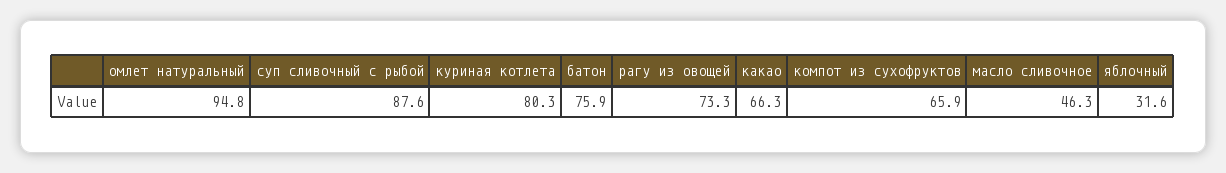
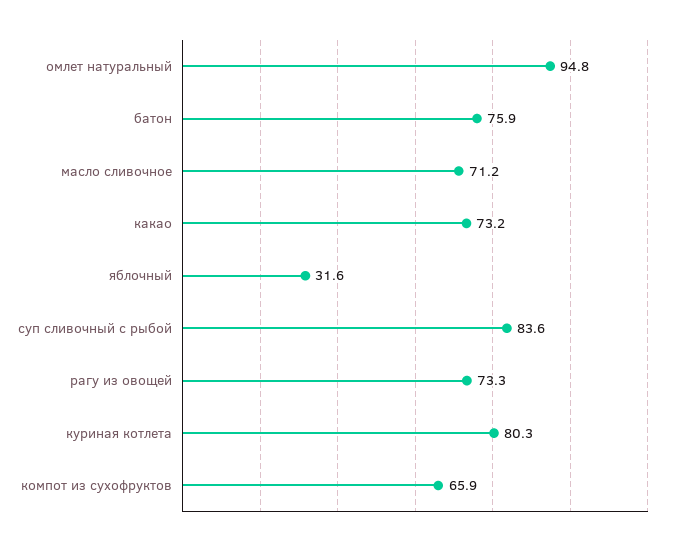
  {
    "омлет натуральный": 94.8,
-   "суп сливочный с рыбой": 87.6,
+   "суп сливочный с рыбой": 83.6,
    "куриная котлета": 80.3,
    "батон": 75.9,
    "рагу из овощей": 73.3,
-   "какао": 66.3,
+   "какао": 73.2,
    "компот из сухофруктов": 65.9,
-   "масло сливочное": 46.3,
+   "масло сливочное": 71.2,
    "яблочный": 31.6
  }

